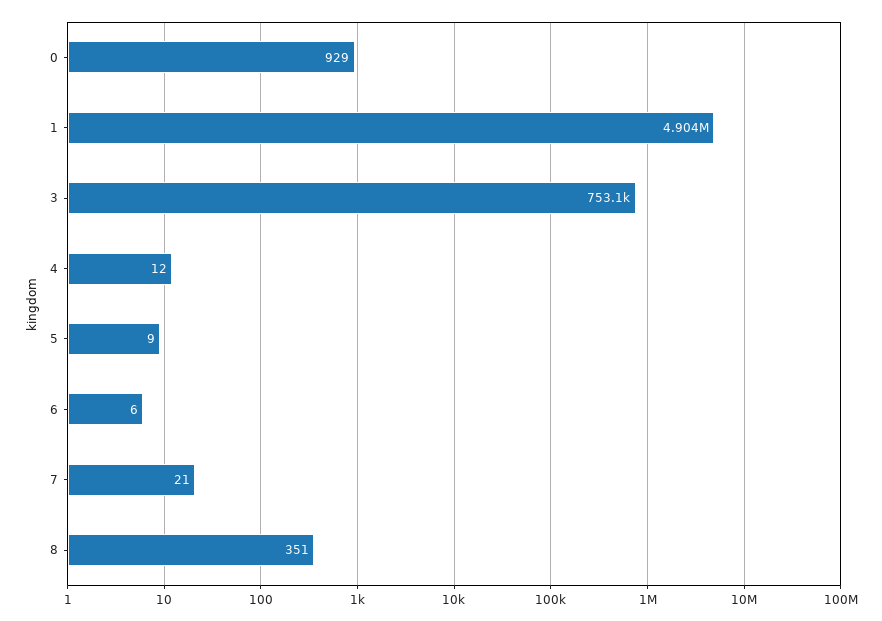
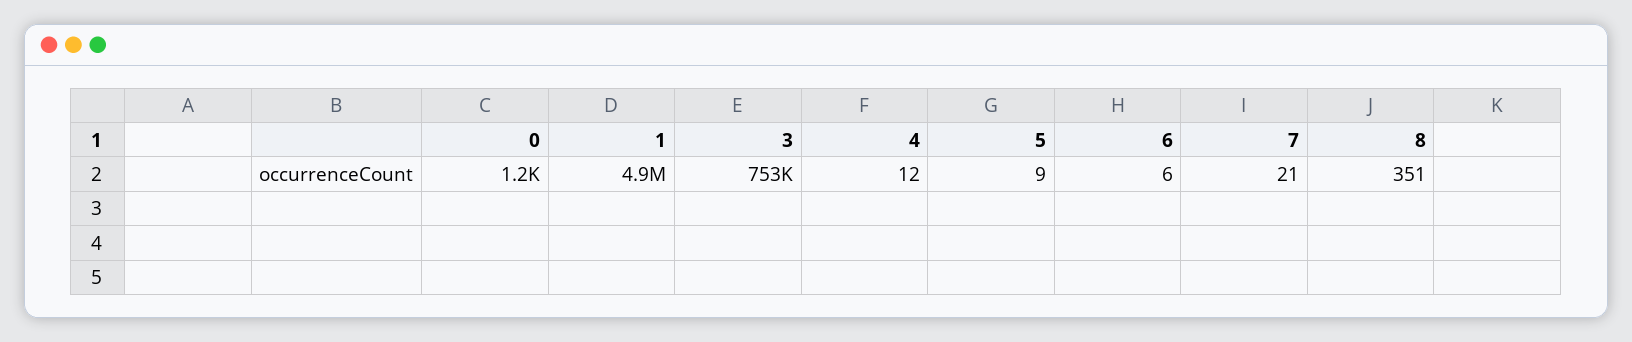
  {
-   "0": 929,
+   "0": 1200,
    "1": 4904000,
    "3": 753100,
    "4": 12,
    "5": 9,
    "6": 6,
    "7": 21,
    "8": 351
  }

